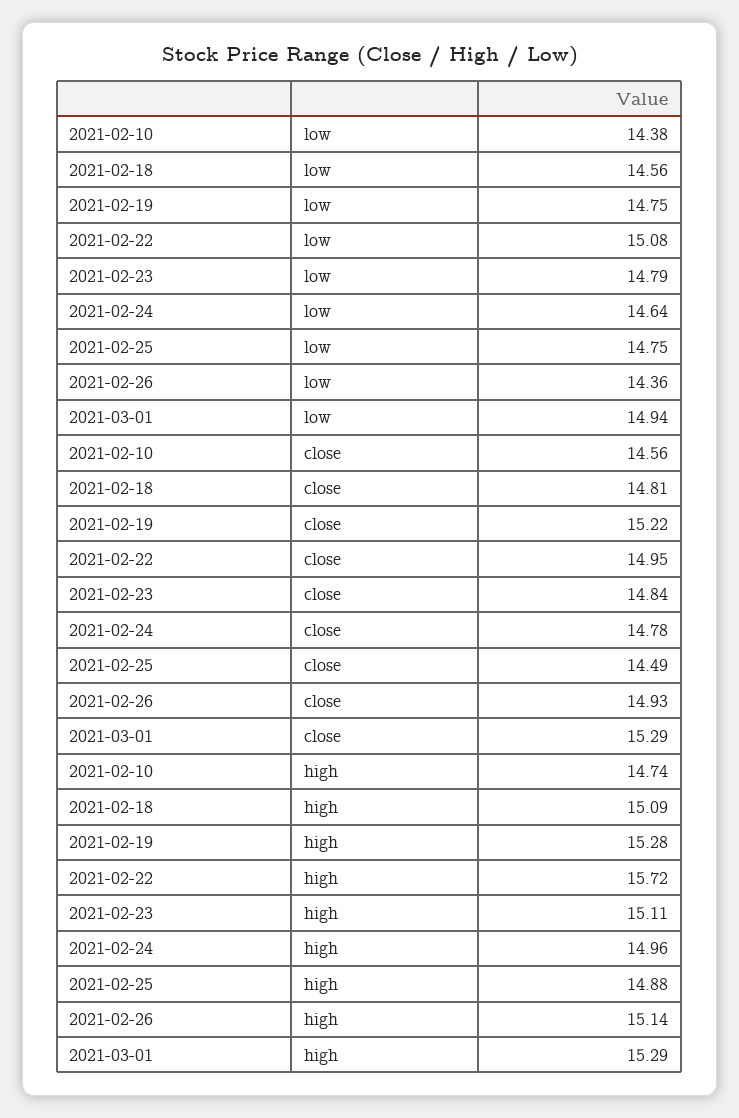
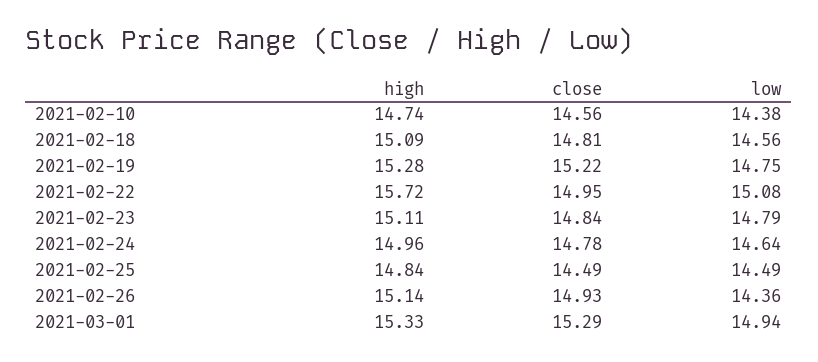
  {
    "2021-02-10": {
      "low": 14.38,
      "close": 14.56,
      "high": 14.74
    },
    "2021-02-18": {
      "low": 14.56,
      "close": 14.81,
      "high": 15.09
    },
    "2021-02-19": {
      "low": 14.75,
      "close": 15.22,
      "high": 15.28
    },
    "2021-02-22": {
      "low": 15.08,
      "close": 14.95,
      "high": 15.72
    },
    "2021-02-23": {
      "low": 14.79,
      "close": 14.84,
      "high": 15.11
    },
    "2021-02-24": {
      "low": 14.64,
      "close": 14.78,
      "high": 14.96
    },
    "2021-02-25": {
-     "low": 14.75,
+     "low": 14.49,
      "close": 14.49,
-     "high": 14.88
+     "high": 14.84
    },
    "2021-02-26": {
      "low": 14.36,
      "close": 14.93,
      "high": 15.14
    },
    "2021-03-01": {
      "low": 14.94,
      "close": 15.29,
-     "high": 15.29
+     "high": 15.33
    }
  }

